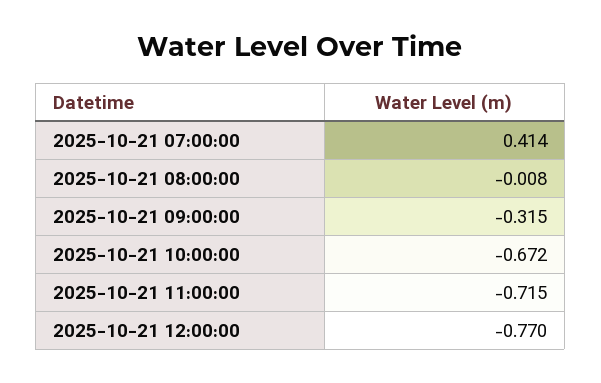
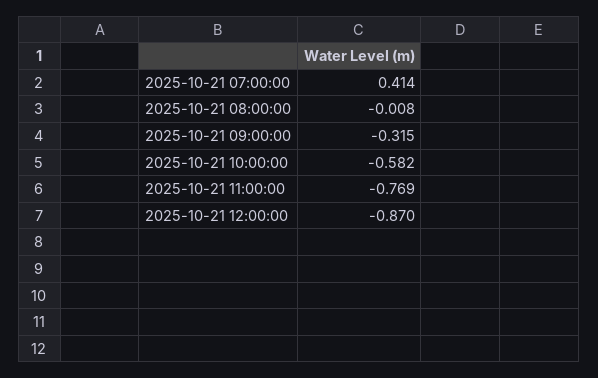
  {
    "2025-10-21 07:00:00": 0.414,
    "2025-10-21 08:00:00": -0.008,
    "2025-10-21 09:00:00": -0.315,
-   "2025-10-21 10:00:00": -0.672,
+   "2025-10-21 10:00:00": -0.582,
-   "2025-10-21 11:00:00": -0.715,
+   "2025-10-21 11:00:00": -0.769,
-   "2025-10-21 12:00:00": -0.77
+   "2025-10-21 12:00:00": -0.87
  }

